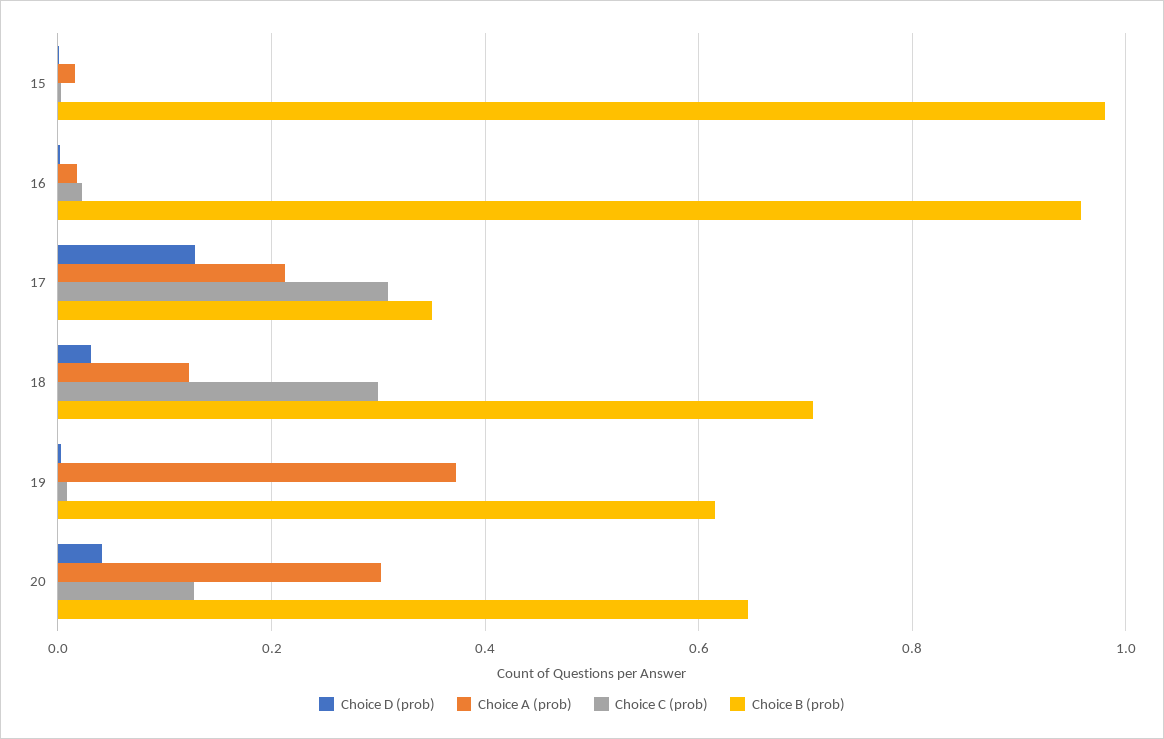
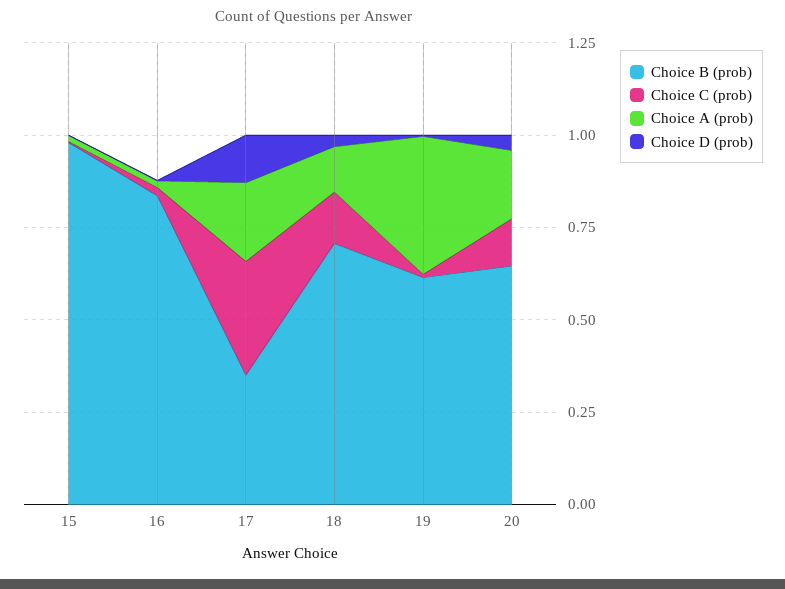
  {
    "Choice D (prob)": {
      "15": 0,
      "16": 0,
      "17": 0.12,
      "18": 0.04,
      "19": 0,
      "20": 0.04
    },
    "Choice A (prob)": {
      "15": 0.02,
      "16": 0.02,
      "17": 0.22,
      "18": 0.12,
      "19": 0.38,
-     "20": 0.3
+     "20": 0.2
    },
    "Choice C (prob)": {
      "15": 0,
      "16": 0.02,
      "17": 0.3,
-     "18": 0.3,
+     "18": 0.15,
      "19": 0,
      "20": 0.12
    },
    "Choice B (prob)": {
      "15": 0.98,
-     "16": 0.96,
+     "16": 0.85,
      "17": 0.36,
      "18": 0.7,
      "19": 0.62,
      "20": 0.64
    }
  }

